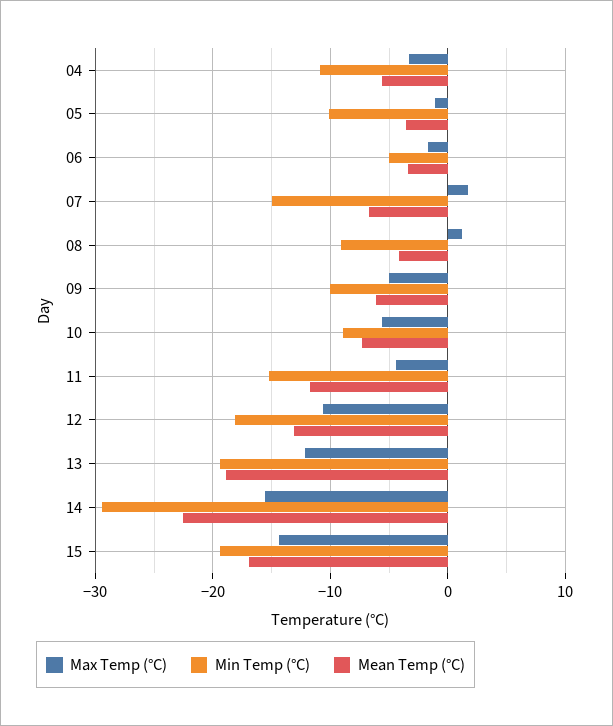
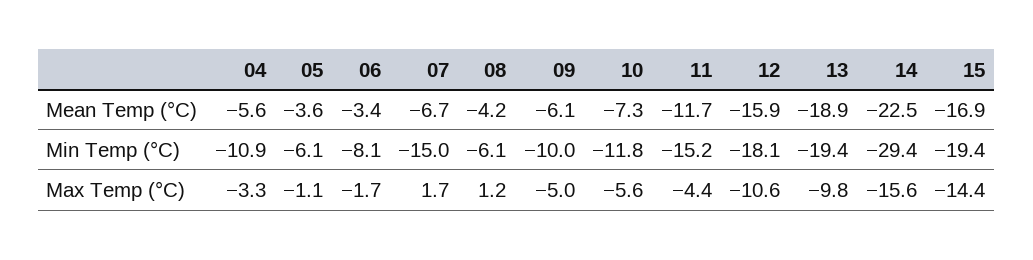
  {
    "Max Temp (°C)": {
      "04": -3.3,
      "05": -1.1,
      "06": -1.7,
      "07": 1.7,
      "08": 1.2,
      "09": -5,
      "10": -5.6,
      "11": -4.4,
      "12": -10.6,
-     "13": -12,
+     "13": -9.8,
      "14": -15.6,
      "15": -14.4
    },
    "Min Temp (°C)": {
      "04": -10.9,
-     "05": -10,
+     "05": -6.1,
-     "06": -5,
+     "06": -8.1,
      "07": -15,
-     "08": -9,
+     "08": -6.1,
      "09": -10,
-     "10": -9,
+     "10": -11.8,
      "11": -15.2,
      "12": -18.1,
      "13": -19.4,
      "14": -29.4,
      "15": -19.4
    },
    "Mean Temp (°C)": {
      "04": -5.6,
      "05": -3.6,
      "06": -3.4,
      "07": -6.7,
      "08": -4.2,
      "09": -6.1,
      "10": -7.3,
      "11": -11.7,
-     "12": -13,
+     "12": -15.9,
      "13": -18.9,
      "14": -22.5,
      "15": -16.9
    }
  }

